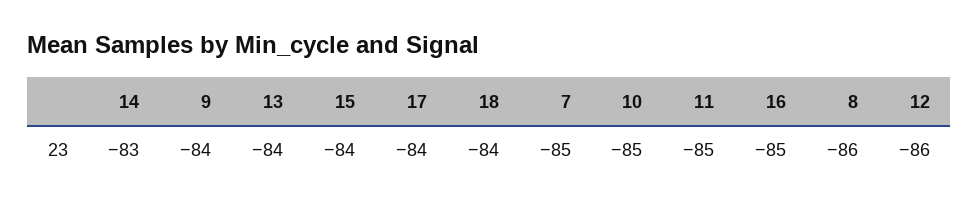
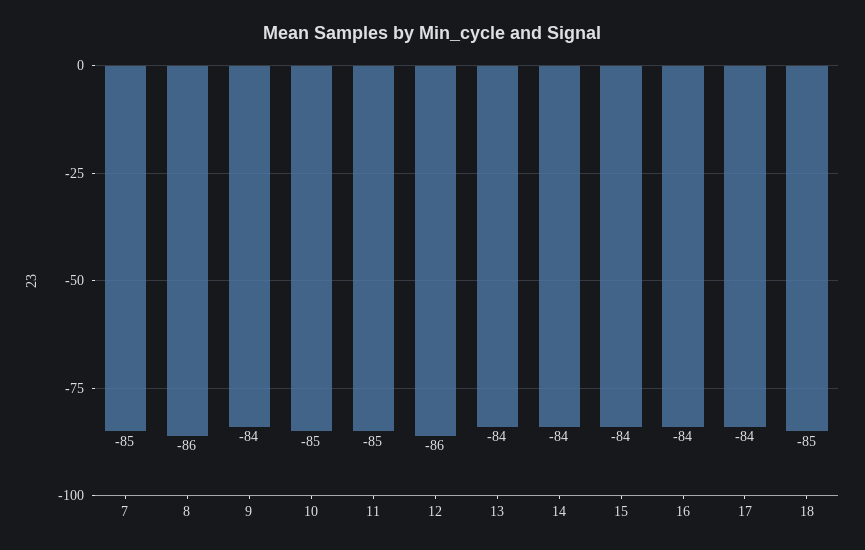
  {
-   "14": -83,
+   "14": -84,
    "9": -84,
    "13": -84,
    "15": -84,
    "17": -84,
-   "18": -84,
+   "18": -85,
    "7": -85,
    "10": -85,
    "11": -85,
-   "16": -85,
+   "16": -84,
    "8": -86,
    "12": -86
  }

